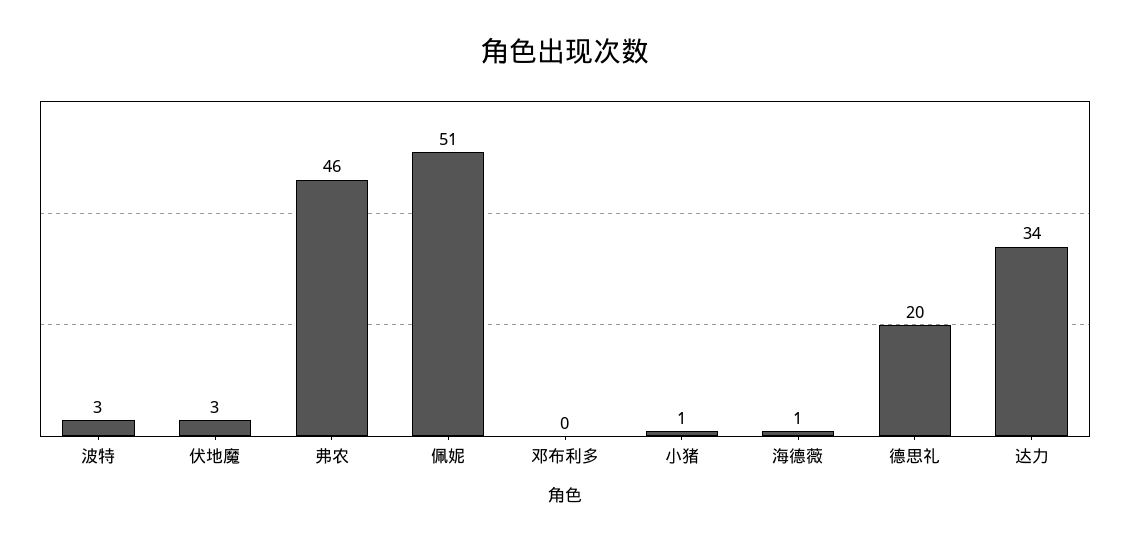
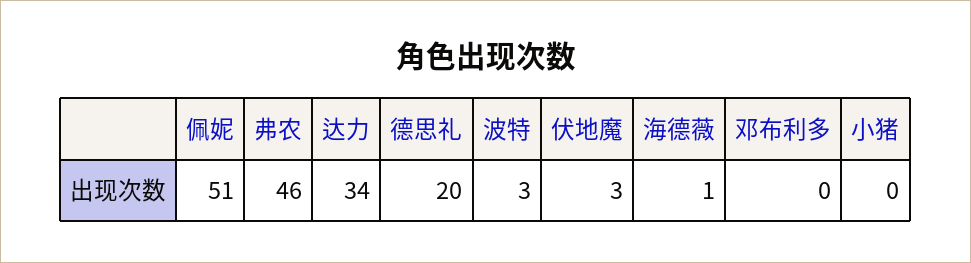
  {
    "波特": 3,
    "伏地魔": 3,
    "弗农": 46,
    "佩妮": 51,
    "邓布利多": 0,
-   "小猪": 1,
+   "小猪": 0,
    "海德薇": 1,
    "德思礼": 20,
    "达力": 34
  }

